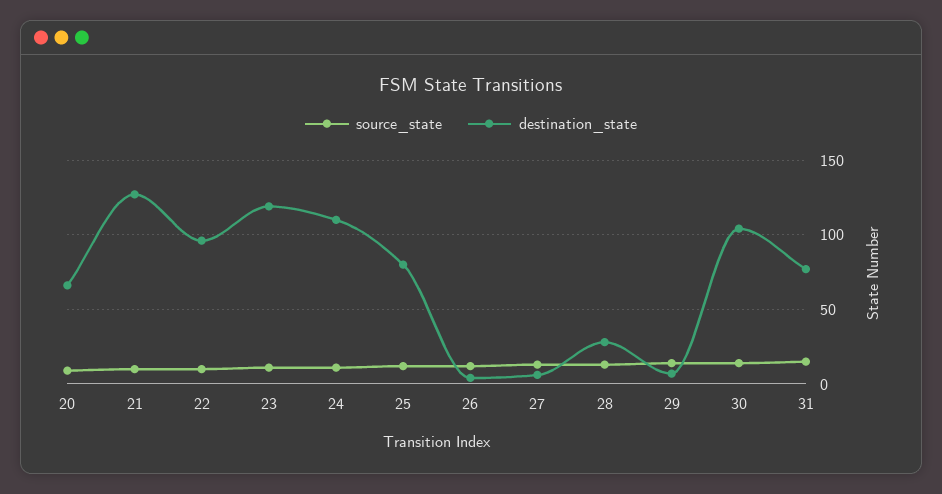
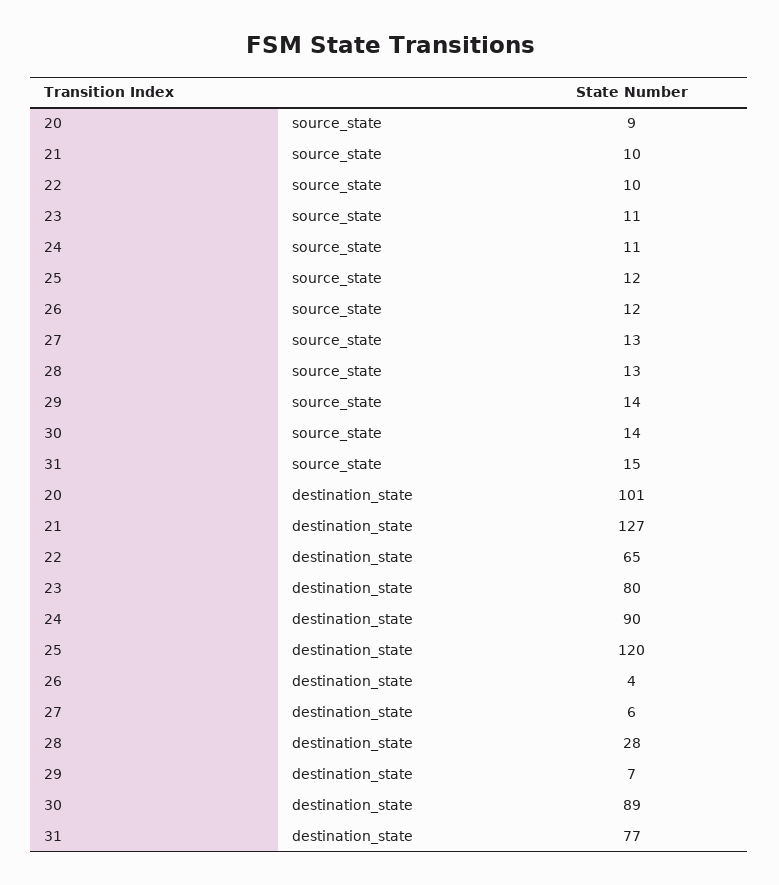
  {
    "source_state": {
      "20": 9,
      "21": 10,
      "22": 10,
      "23": 11,
      "24": 11,
      "25": 12,
      "26": 12,
      "27": 13,
      "28": 13,
      "29": 14,
      "30": 14,
      "31": 15
    },
    "destination_state": {
-     "20": 65,
+     "20": 101,
      "21": 127,
-     "22": 95,
+     "22": 65,
-     "23": 120,
+     "23": 80,
-     "24": 110,
+     "24": 90,
-     "25": 80,
+     "25": 120,
      "26": 4,
      "27": 6,
      "28": 28,
      "29": 7,
-     "30": 105,
+     "30": 89,
      "31": 77
    }
  }

